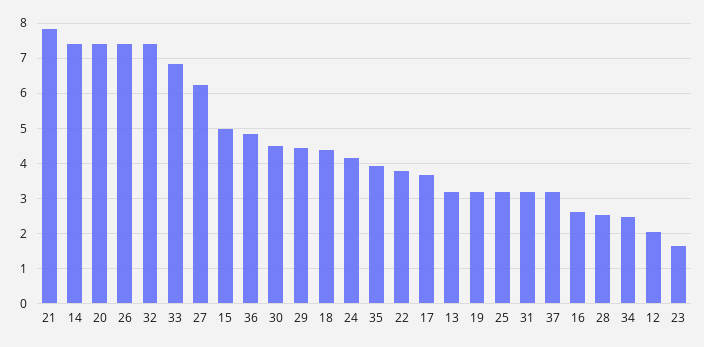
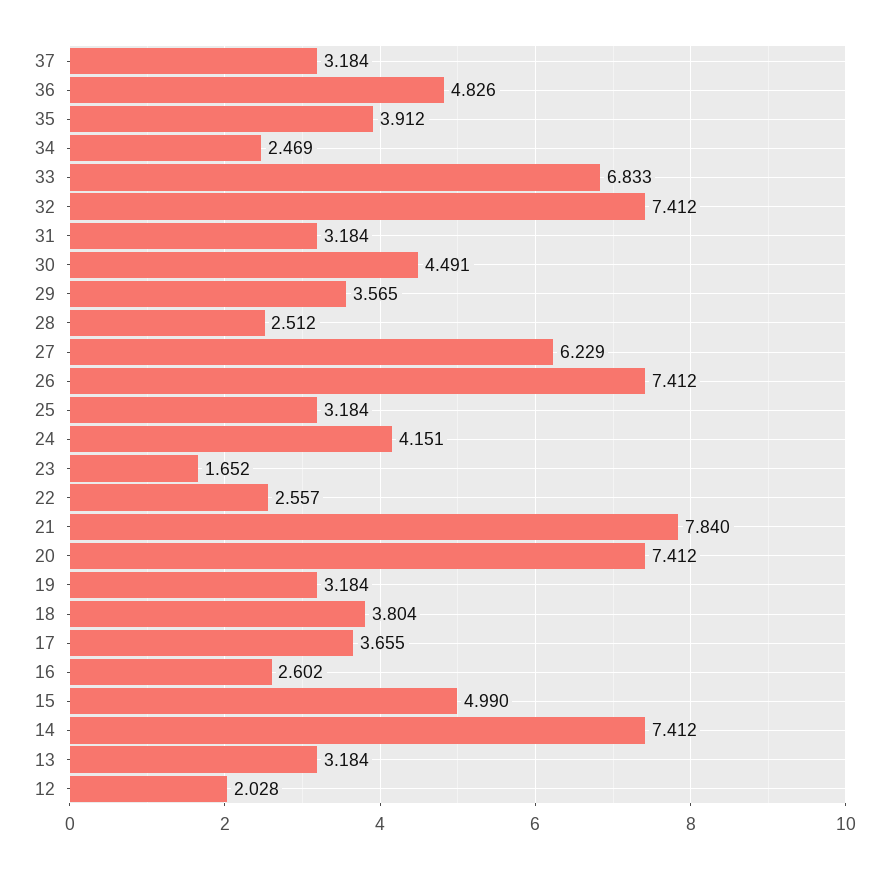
  {
    "21": 7.84,
    "14": 7.412,
    "20": 7.412,
    "26": 7.412,
    "32": 7.412,
    "33": 6.833,
    "27": 6.229,
    "15": 4.99,
    "36": 4.826,
    "30": 4.491,
-   "29": 4.4,
+   "29": 3.565,
-   "18": 4.4,
+   "18": 3.804,
    "24": 4.151,
    "35": 3.912,
-   "22": 3.8,
+   "22": 2.557,
    "17": 3.655,
    "13": 3.184,
    "19": 3.184,
    "25": 3.184,
    "31": 3.184,
    "37": 3.184,
    "16": 2.602,
    "28": 2.512,
    "34": 2.469,
    "12": 2.028,
    "23": 1.652
  }

